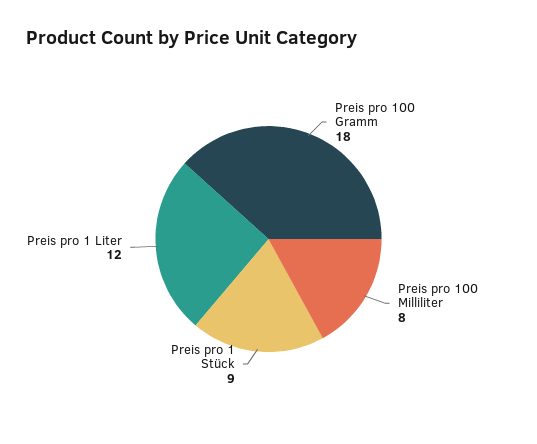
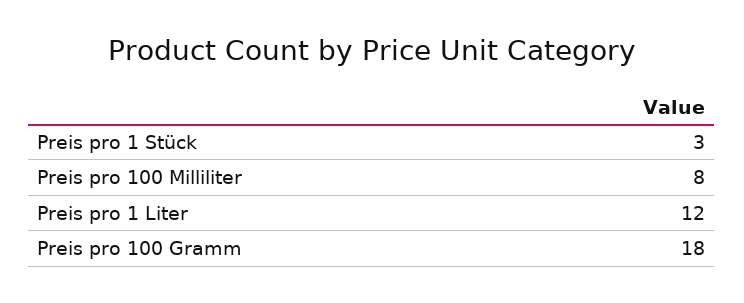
  {
    "Preis pro 100 Gramm": 18,
    "Preis pro 100 Milliliter": 8,
-   "Preis pro 1 Stück": 9,
+   "Preis pro 1 Stück": 3,
    "Preis pro 1 Liter": 12
  }

